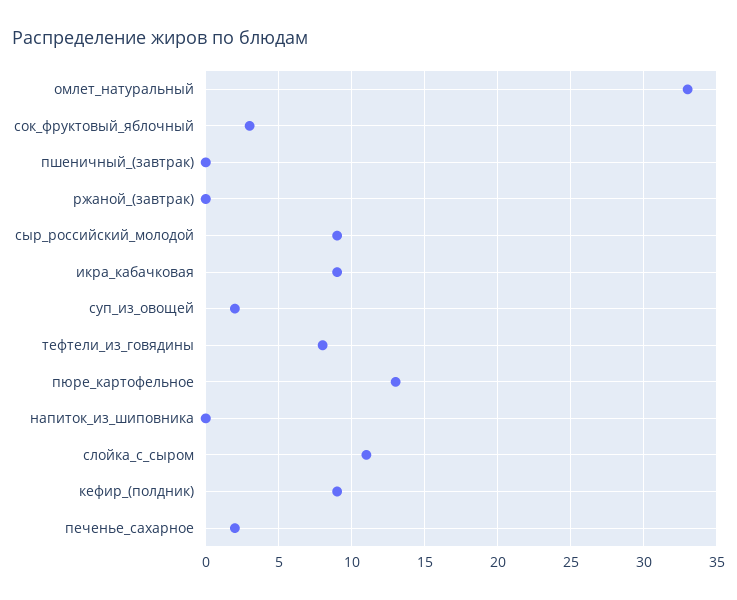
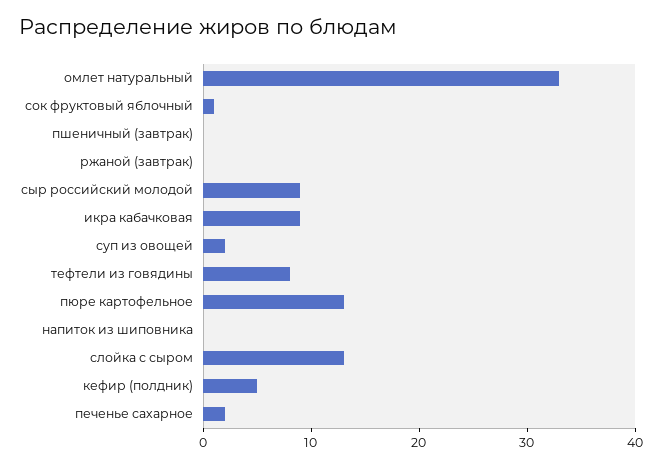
  {
    "омлет_натуральный": 33,
-   "сок_фруктовый_яблочный": 3,
+   "сок_фруктовый_яблочный": 1,
    "пшеничный_(завтрак)": 0,
    "ржаной_(завтрак)": 0,
    "сыр_российский_молодой": 9,
    "икра_кабачковая": 9,
    "суп_из_овощей": 2,
    "тефтели_из_говядины": 8,
    "пюре_картофельное": 13,
    "напиток_из_шиповника": 0,
-   "слойка_с_сыром": 11,
+   "слойка_с_сыром": 13,
-   "кефир_(полдник)": 9,
+   "кефир_(полдник)": 5,
    "печенье_сахарное": 2
  }

